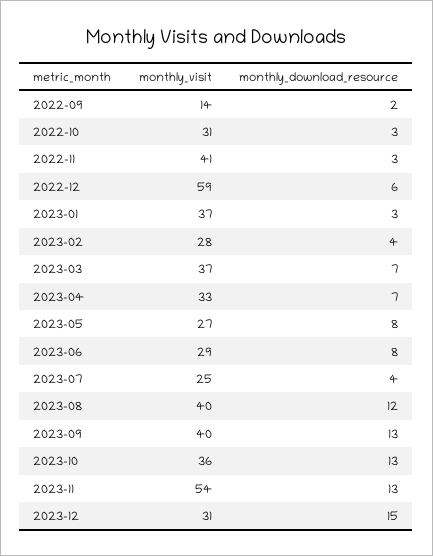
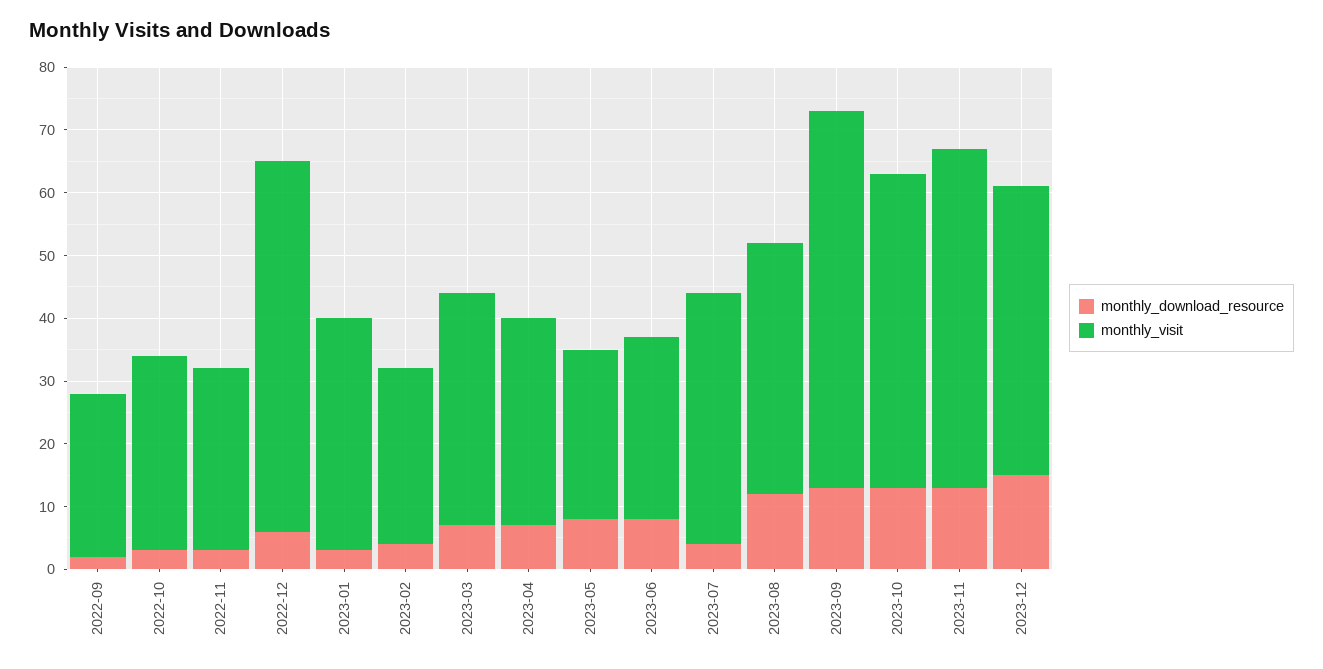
  {
    "monthly_visit": {
-     "2022-09": 14,
+     "2022-09": 25,
      "2022-10": 31,
-     "2022-11": 41,
+     "2022-11": 30,
      "2022-12": 59,
      "2023-01": 37,
      "2023-02": 28,
      "2023-03": 37,
      "2023-04": 33,
      "2023-05": 27,
      "2023-06": 29,
-     "2023-07": 25,
+     "2023-07": 40,
      "2023-08": 40,
-     "2023-09": 40,
+     "2023-09": 60,
-     "2023-10": 36,
+     "2023-10": 50,
      "2023-11": 54,
-     "2023-12": 31
+     "2023-12": 45
    },
    "monthly_download_resource": {
      "2022-09": 2,
      "2022-10": 3,
      "2022-11": 3,
      "2022-12": 6,
      "2023-01": 3,
      "2023-02": 4,
      "2023-03": 7,
      "2023-04": 7,
      "2023-05": 8,
      "2023-06": 8,
      "2023-07": 4,
      "2023-08": 12,
      "2023-09": 13,
      "2023-10": 13,
      "2023-11": 13,
      "2023-12": 15
    }
  }

